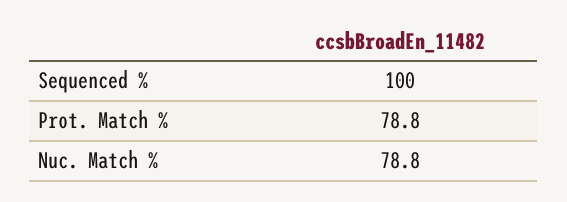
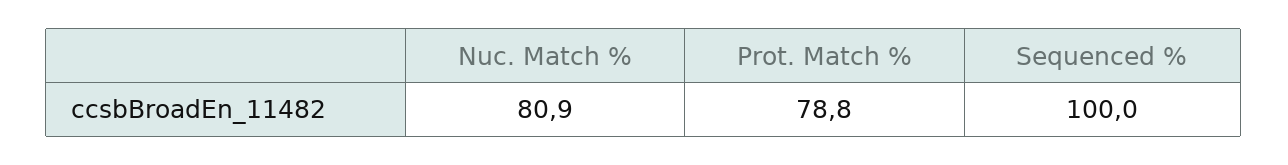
  {
    "Sequenced %": 100,
    "Prot. Match %": 78.8,
-   "Nuc. Match %": 78.8
+   "Nuc. Match %": 80.9
  }

